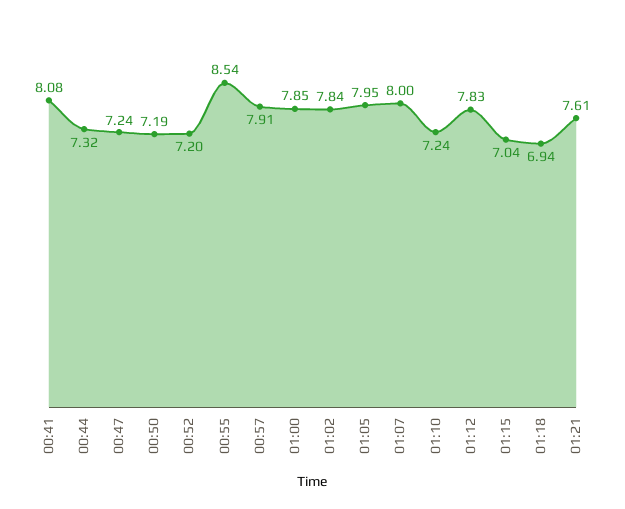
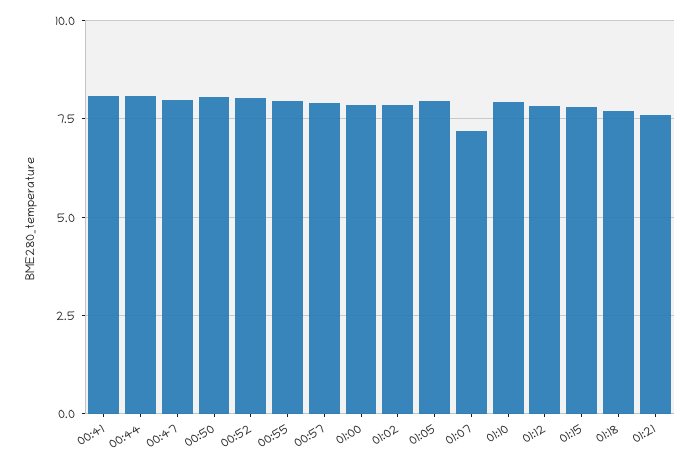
  {
    "00:41": 8.08,
-   "00:44": 7.32,
+   "00:44": 8,
-   "00:47": 7.24,
+   "00:47": 8,
-   "00:50": 7.19,
+   "00:50": 8,
-   "00:52": 7.2,
+   "00:52": 8,
-   "00:55": 8.54,
+   "00:55": 8,
    "00:57": 7.91,
    "01:00": 7.85,
    "01:02": 7.84,
    "01:05": 7.95,
-   "01:07": 8,
+   "01:07": 7.25,
-   "01:10": 7.24,
+   "01:10": 8,
    "01:12": 7.83,
-   "01:15": 7.04,
+   "01:15": 7.75,
-   "01:18": 6.94,
+   "01:18": 7.75,
    "01:21": 7.61
  }

